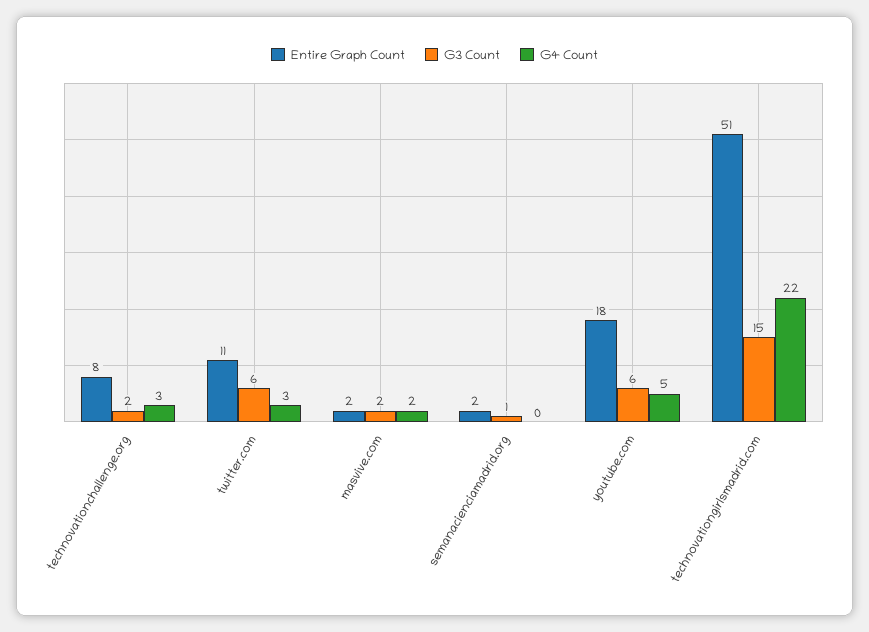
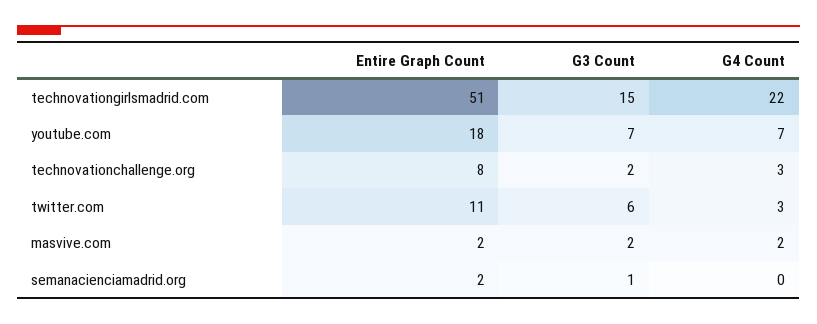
  {
    "Entire Graph Count": {
      "technovationchallenge.org": 8,
      "twitter.com": 11,
      "masvive.com": 2,
      "semanacienciamadrid.org": 2,
      "youtube.com": 18,
      "technovationgirlsmadrid.com": 51
    },
    "G3 Count": {
      "technovationchallenge.org": 2,
      "twitter.com": 6,
      "masvive.com": 2,
      "semanacienciamadrid.org": 1,
-     "youtube.com": 6,
+     "youtube.com": 7,
      "technovationgirlsmadrid.com": 15
    },
    "G4 Count": {
      "technovationchallenge.org": 3,
      "twitter.com": 3,
      "masvive.com": 2,
      "semanacienciamadrid.org": 0,
-     "youtube.com": 5,
+     "youtube.com": 7,
      "technovationgirlsmadrid.com": 22
    }
  }

